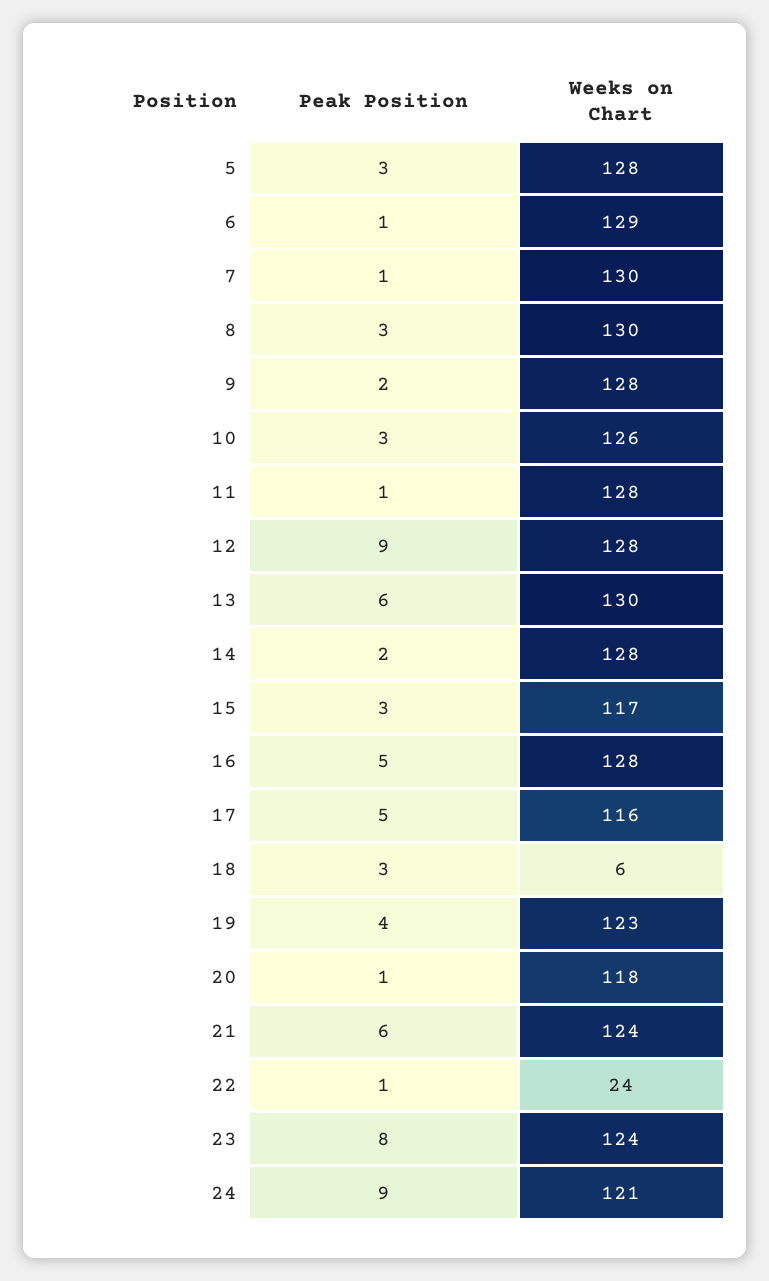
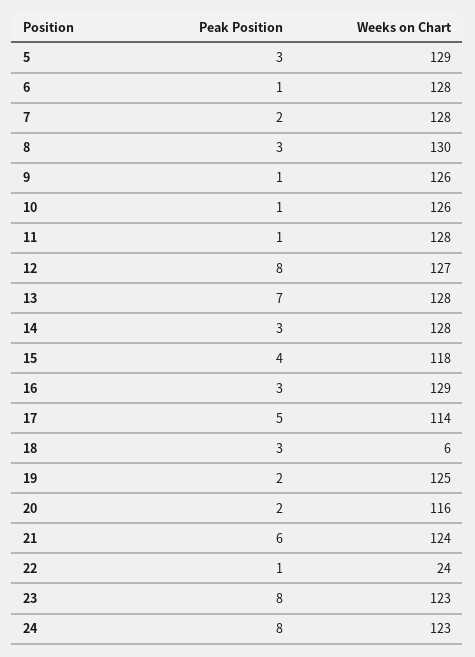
  {
    "Peak Position": {
      "5": 3,
      "6": 1,
-     "7": 1,
+     "7": 2,
      "8": 3,
-     "9": 2,
+     "9": 1,
-     "10": 3,
+     "10": 1,
      "11": 1,
-     "12": 9,
+     "12": 8,
-     "13": 6,
+     "13": 7,
-     "14": 2,
+     "14": 3,
-     "15": 3,
+     "15": 4,
-     "16": 5,
+     "16": 3,
      "17": 5,
      "18": 3,
-     "19": 4,
+     "19": 2,
-     "20": 1,
+     "20": 2,
      "21": 6,
      "22": 1,
      "23": 8,
-     "24": 9
+     "24": 8
    },
    "Weeks on Chart": {
-     "5": 128,
+     "5": 129,
-     "6": 129,
+     "6": 128,
-     "7": 130,
+     "7": 128,
      "8": 130,
-     "9": 128,
+     "9": 126,
      "10": 126,
      "11": 128,
-     "12": 128,
+     "12": 127,
-     "13": 130,
+     "13": 128,
      "14": 128,
-     "15": 117,
+     "15": 118,
-     "16": 128,
+     "16": 129,
-     "17": 116,
+     "17": 114,
      "18": 6,
-     "19": 123,
+     "19": 125,
-     "20": 118,
+     "20": 116,
      "21": 124,
      "22": 24,
-     "23": 124,
+     "23": 123,
-     "24": 121
+     "24": 123
    }
  }

